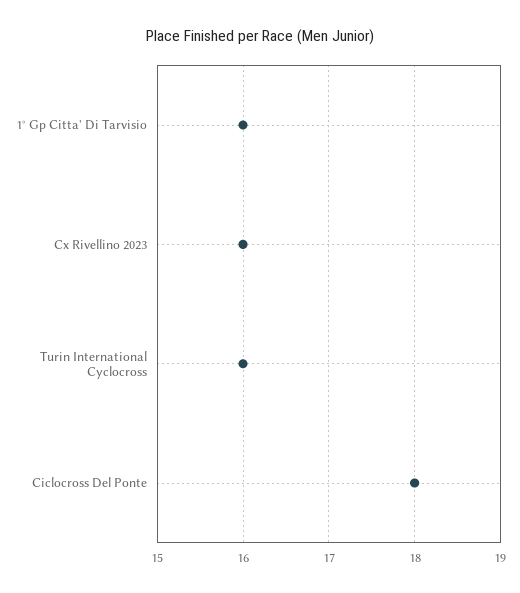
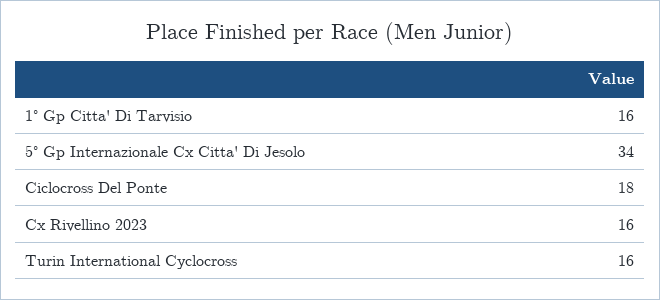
  {
    "1° Gp Citta' Di Tarvisio": 16,
    "Cx Rivellino 2023": 16,
    "Turin International Cyclocross": 16,
-   "Ciclocross Del Ponte": 18
+   "Ciclocross Del Ponte": 18,
+   "5° Gp Internazionale Cx Citta' Di Jesolo": 34
  }

